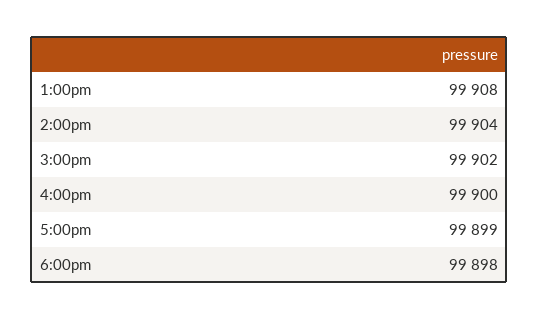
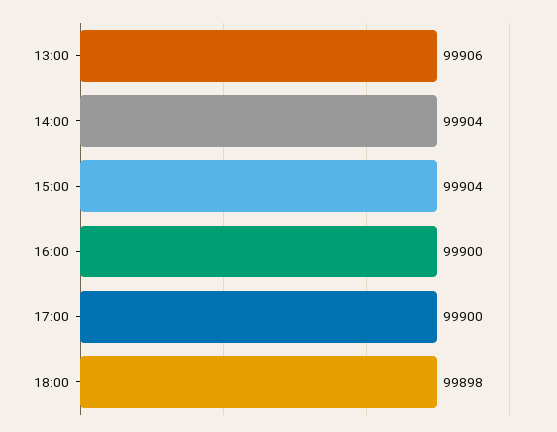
  {
-   "1:00pm": 99908,
+   "1:00pm": 99906,
    "2:00pm": 99904,
-   "3:00pm": 99902,
+   "3:00pm": 99904,
    "4:00pm": 99900,
-   "5:00pm": 99899,
+   "5:00pm": 99900,
    "6:00pm": 99898
  }

